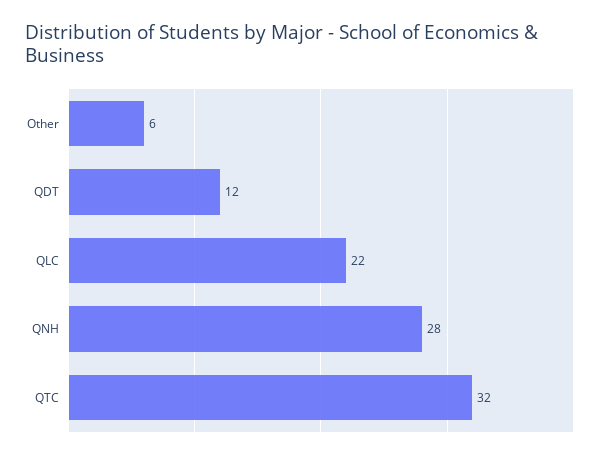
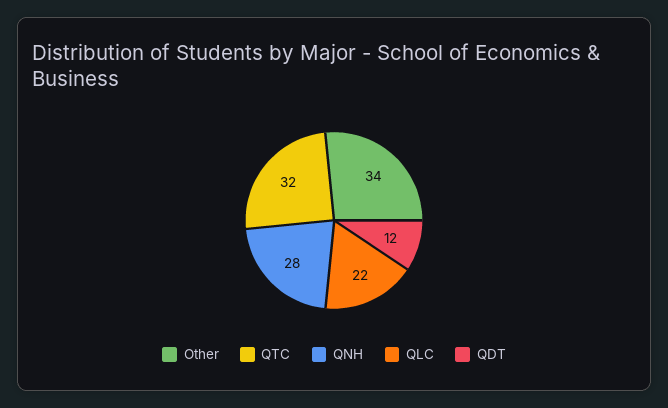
  {
-   "Other": 6,
+   "Other": 34,
    "QDT": 12,
    "QLC": 22,
    "QNH": 28,
    "QTC": 32
  }

